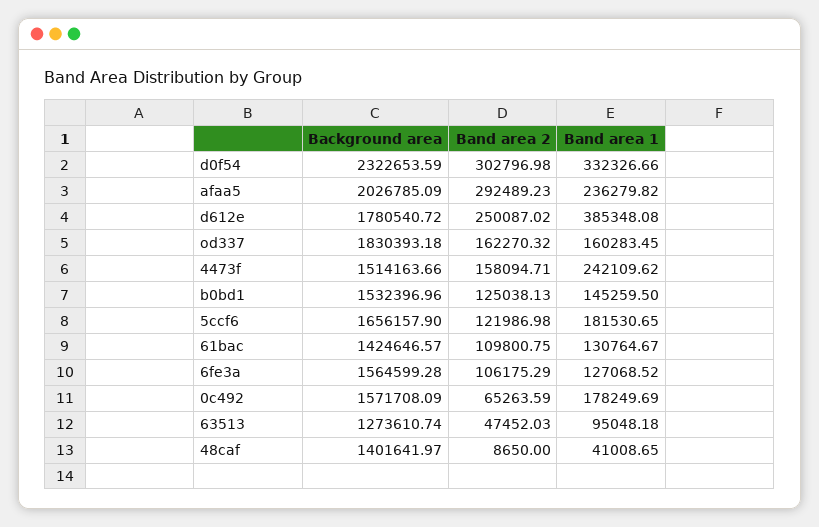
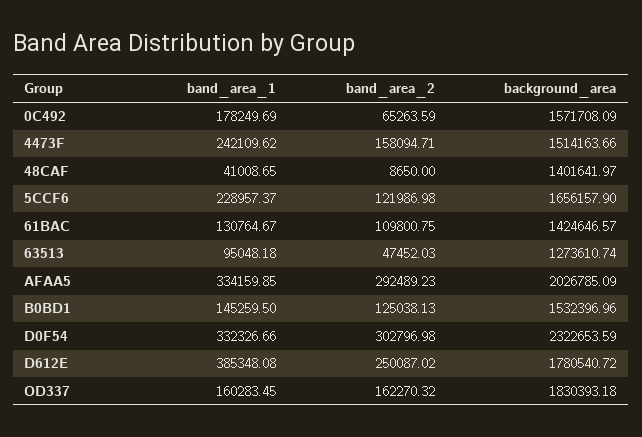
  {
    "Background area": {
      "d0f54": 2322653.59,
      "afaa5": 2026785.09,
      "d612e": 1780540.72,
      "od337": 1830393.18,
      "4473f": 1514163.66,
      "b0bd1": 1532396.96,
      "5ccf6": 1656157.9,
      "61bac": 1424646.57,
-     "6fe3a": 1564599.28,
      "0c492": 1571708.09,
      "63513": 1273610.74,
      "48caf": 1401641.97
    },
    "Band area 2": {
      "d0f54": 302796.98,
      "afaa5": 292489.23,
      "d612e": 250087.02,
      "od337": 162270.32,
      "4473f": 158094.71,
      "b0bd1": 125038.13,
      "5ccf6": 121986.98,
      "61bac": 109800.75,
-     "6fe3a": 106175.29,
      "0c492": 65263.59,
      "63513": 47452.03,
      "48caf": 8650
    },
    "Band area 1": {
      "d0f54": 332326.66,
-     "afaa5": 236279.82,
+     "afaa5": 334159.85,
      "d612e": 385348.08,
      "od337": 160283.45,
      "4473f": 242109.62,
      "b0bd1": 145259.5,
-     "5ccf6": 181530.65,
+     "5ccf6": 228957.37,
      "61bac": 130764.67,
-     "6fe3a": 127068.52,
      "0c492": 178249.69,
      "63513": 95048.18,
      "48caf": 41008.65
    }
  }

